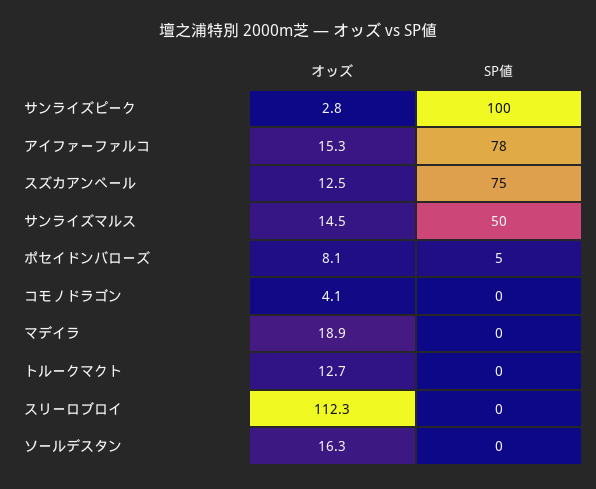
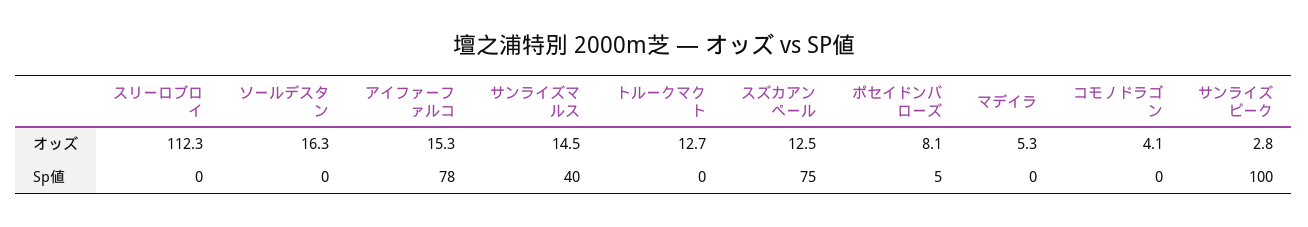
  {
    "オッズ": {
      "サンライズピーク": 2.8,
      "アイファーファルコ": 15.3,
      "スズカアンペール": 12.5,
      "サンライズマルス": 14.5,
      "ポセイドンバローズ": 8.1,
      "コモノドラゴン": 4.1,
-     "マデイラ": 18.9,
+     "マデイラ": 5.3,
      "トルークマクト": 12.7,
      "スリーロブロイ": 112.3,
      "ソールデスタン": 16.3
    },
    "SP値": {
      "サンライズピーク": 100,
      "アイファーファルコ": 78,
      "スズカアンペール": 75,
-     "サンライズマルス": 50,
+     "サンライズマルス": 40,
      "ポセイドンバローズ": 5,
      "コモノドラゴン": 0,
      "マデイラ": 0,
      "トルークマクト": 0,
      "スリーロブロイ": 0,
      "ソールデスタン": 0
    }
  }

